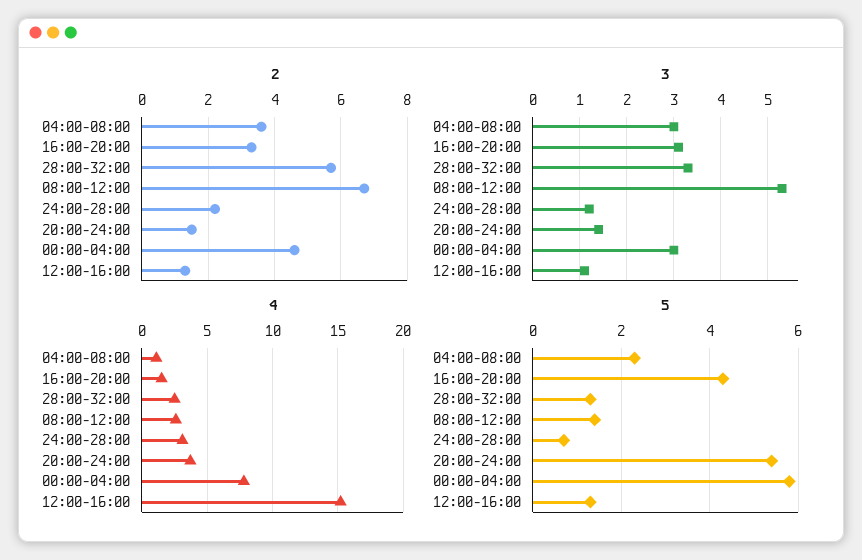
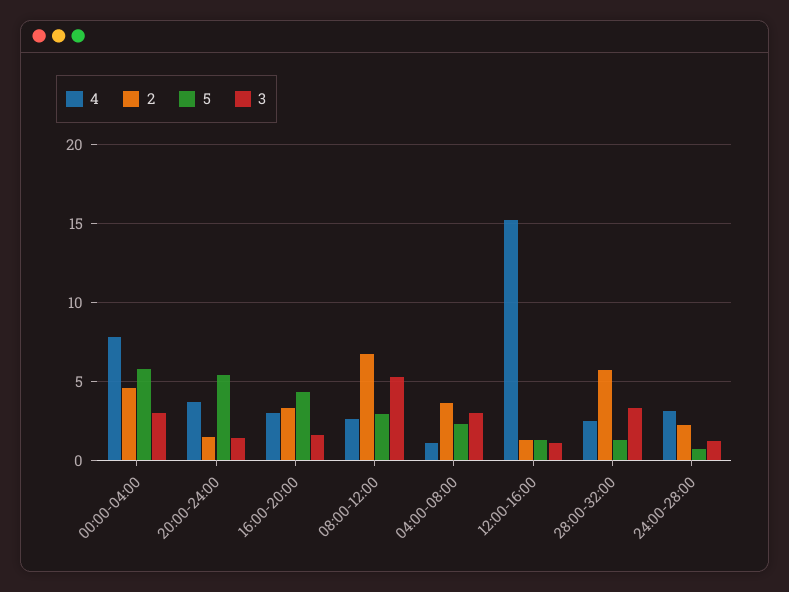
  {
    "2": {
      "04:00-08:00": 3.5,
      "16:00-20:00": 3.5,
      "28:00-32:00": 5.5,
      "08:00-12:00": 6.5,
      "24:00-28:00": 2,
      "20:00-24:00": 1.5,
      "00:00-04:00": 4.5,
      "12:00-16:00": 1.5
    },
    "3": {
      "04:00-08:00": 3,
-     "16:00-20:00": 3,
+     "16:00-20:00": 1.5,
      "28:00-32:00": 3.5,
      "08:00-12:00": 5.5,
      "24:00-28:00": 1,
      "20:00-24:00": 1.5,
      "00:00-04:00": 3,
      "12:00-16:00": 1
    },
    "4": {
      "04:00-08:00": 1,
-     "16:00-20:00": 1.5,
+     "16:00-20:00": 3,
      "28:00-32:00": 2.5,
      "08:00-12:00": 2.5,
      "24:00-28:00": 3,
      "20:00-24:00": 3.5,
      "00:00-04:00": 8,
      "12:00-16:00": 15
    },
    "5": {
      "04:00-08:00": 2.5,
      "16:00-20:00": 4.5,
      "28:00-32:00": 1.5,
-     "08:00-12:00": 1.5,
+     "08:00-12:00": 3,
      "24:00-28:00": 0.5,
      "20:00-24:00": 5.5,
      "00:00-04:00": 6,
      "12:00-16:00": 1.5
    }
  }

